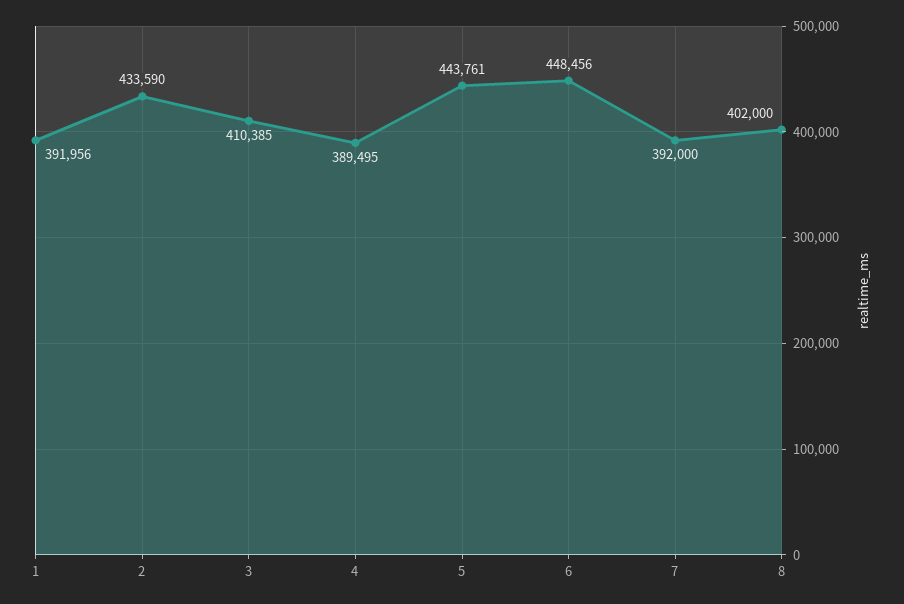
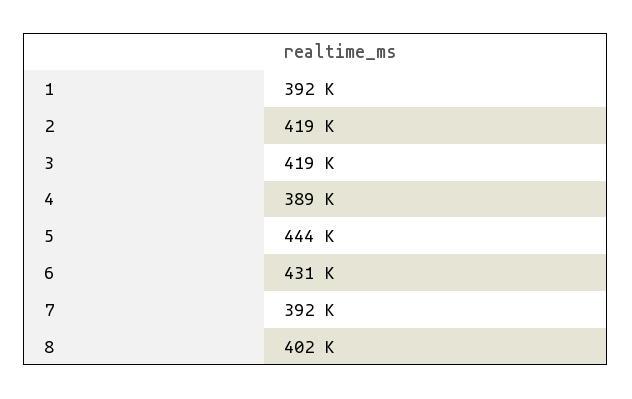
  {
    "1": 391956,
-   "2": 433590,
+   "2": 419000,
-   "3": 410385,
+   "3": 419000,
    "4": 389495,
    "5": 443761,
-   "6": 448456,
+   "6": 431000,
    "7": 392000,
    "8": 402000
  }

